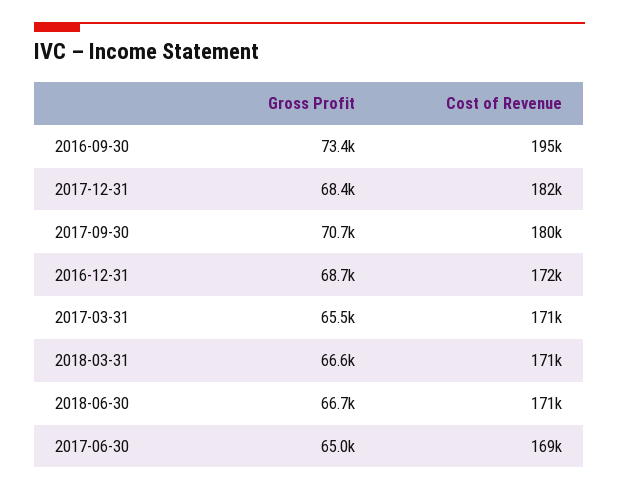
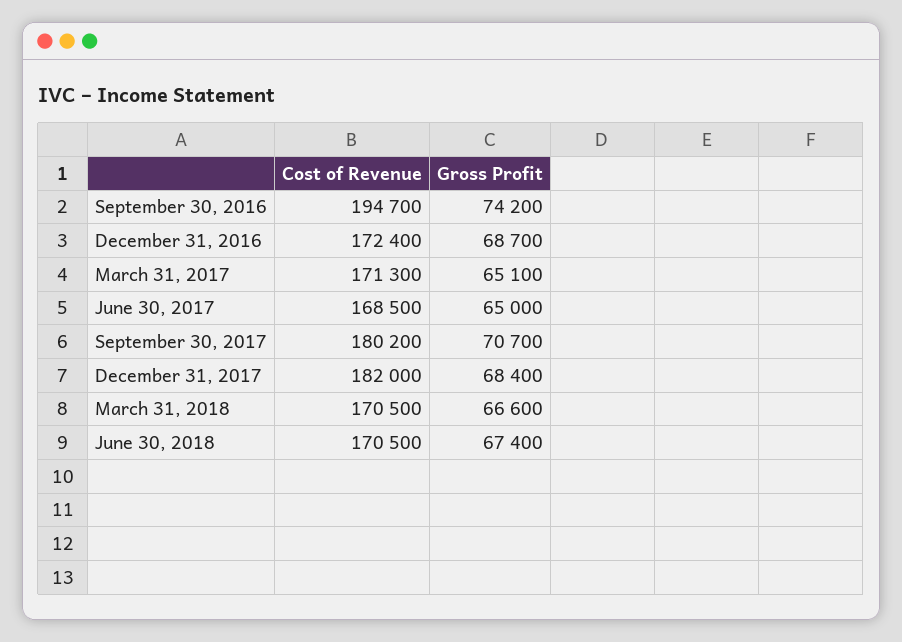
  {
    "Gross Profit": {
-     "2016-09-30": 73400,
+     "2016-09-30": 74200,
      "2017-12-31": 68400,
      "2017-09-30": 70700,
      "2016-12-31": 68700,
-     "2017-03-31": 65500,
+     "2017-03-31": 65100,
      "2018-03-31": 66600,
-     "2018-06-30": 66700,
+     "2018-06-30": 67400,
      "2017-06-30": 65000
    },
    "Cost of Revenue": {
      "2016-09-30": 194700,
      "2017-12-31": 182000,
      "2017-09-30": 180200,
      "2016-12-31": 172400,
      "2017-03-31": 171300,
      "2018-03-31": 170500,
      "2018-06-30": 170500,
      "2017-06-30": 168500
    }
  }

